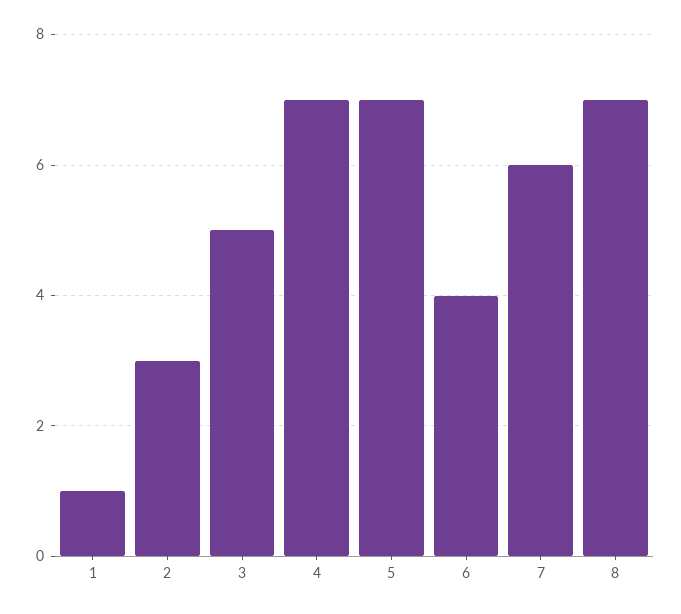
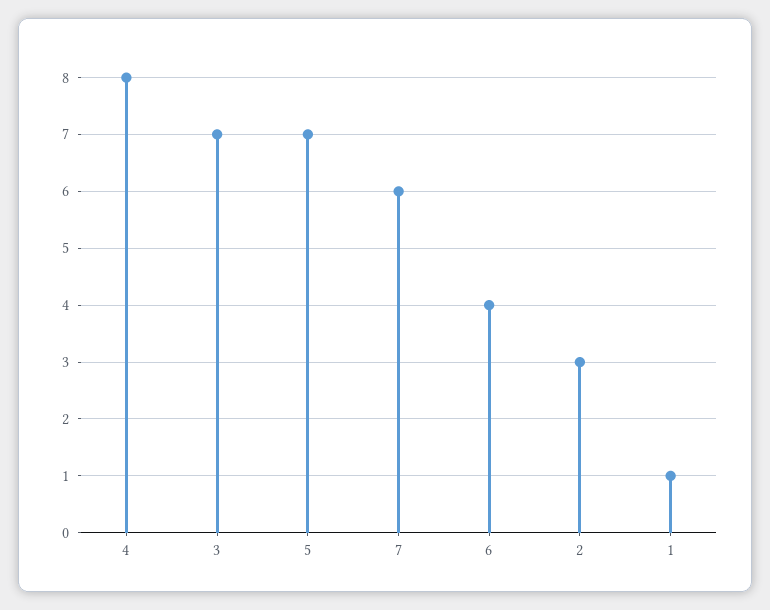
  {
    "1": 1,
    "2": 3,
-   "3": 5,
+   "3": 7,
-   "4": 7,
+   "4": 8,
    "5": 7,
    "6": 4,
-   "7": 6,
+   "7": 6
-   "8": 7
  }

